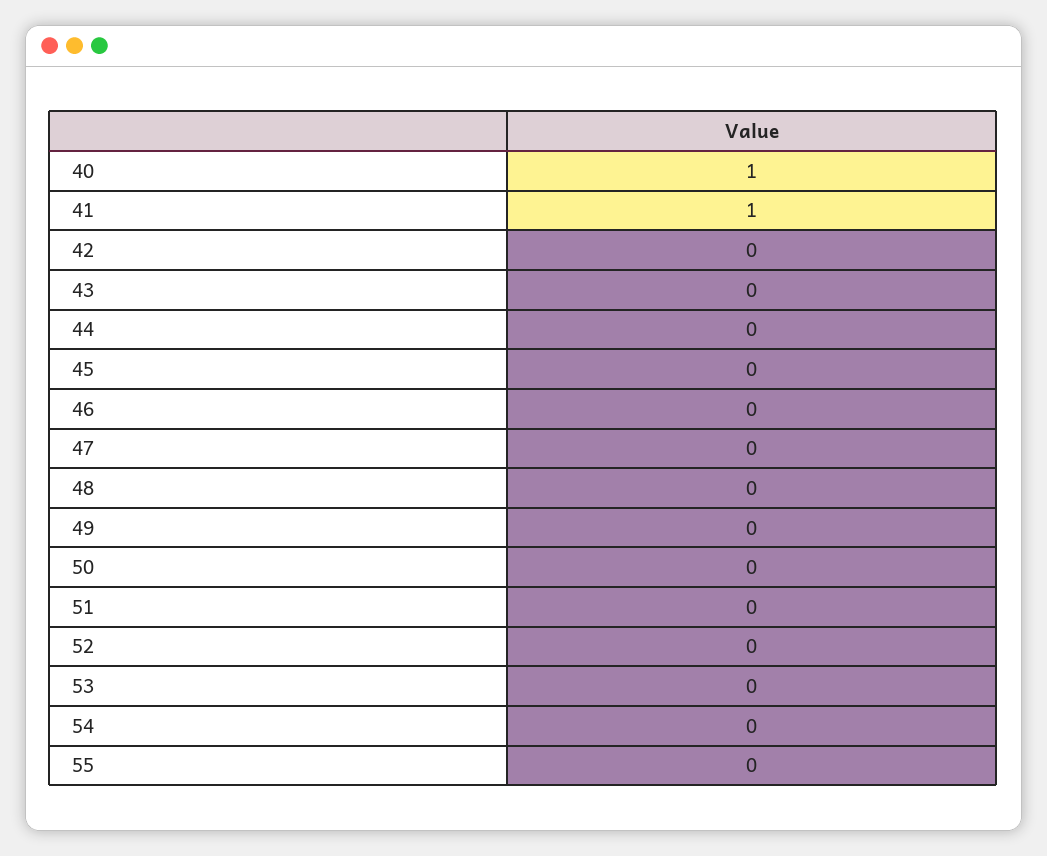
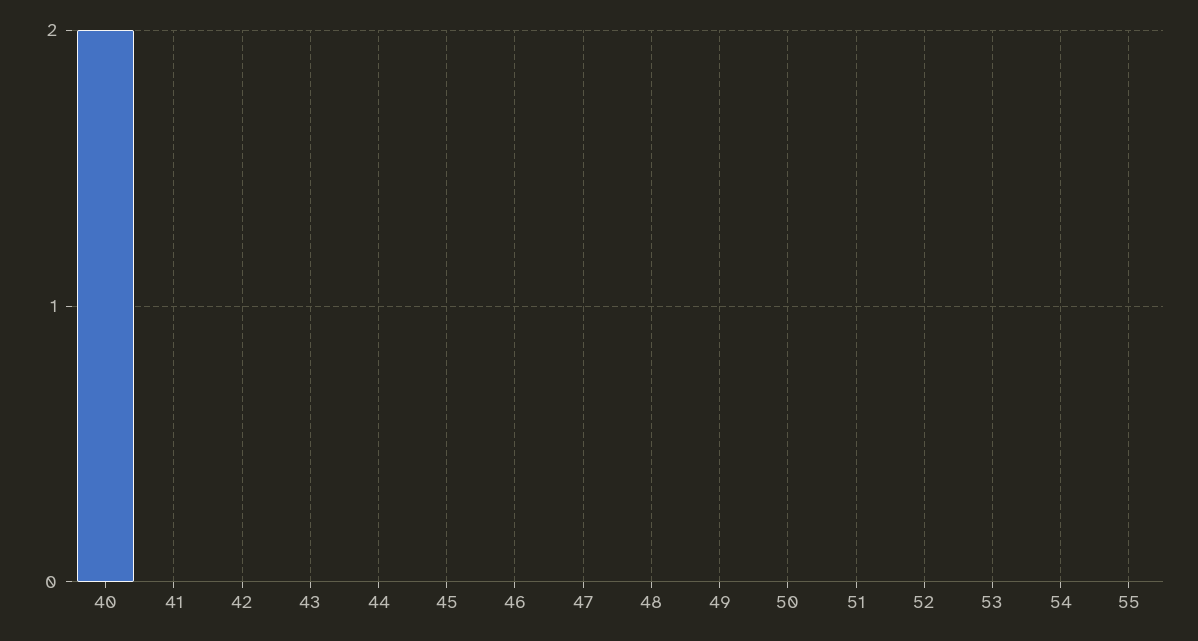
  {
-   "40": 1,
+   "40": 2,
-   "41": 1,
+   "41": 0,
    "42": 0,
    "43": 0,
    "44": 0,
    "45": 0,
    "46": 0,
    "47": 0,
    "48": 0,
    "49": 0,
    "50": 0,
    "51": 0,
    "52": 0,
    "53": 0,
    "54": 0,
    "55": 0
  }

